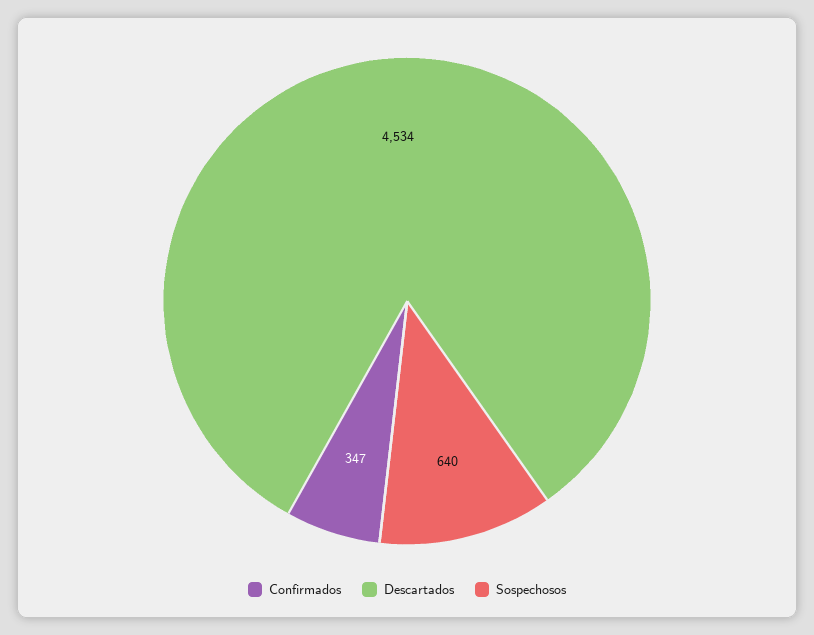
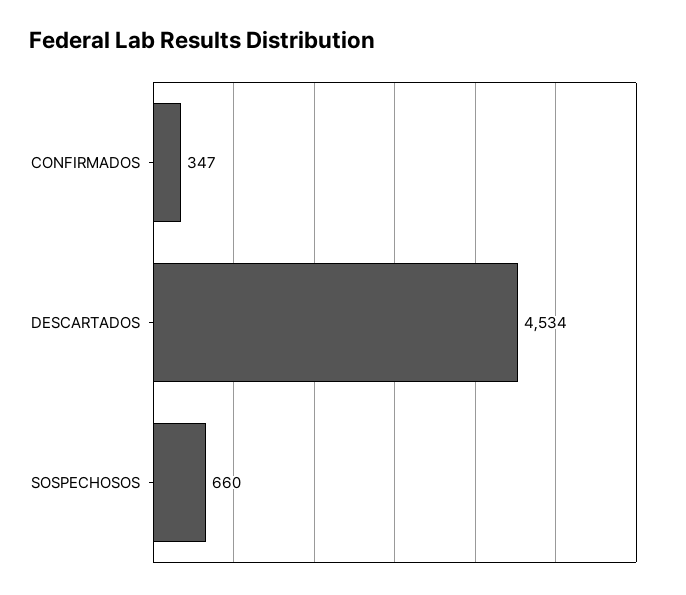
  {
    "Confirmados": 347,
    "Descartados": 4534,
-   "Sospechosos": 640
+   "Sospechosos": 660
  }

